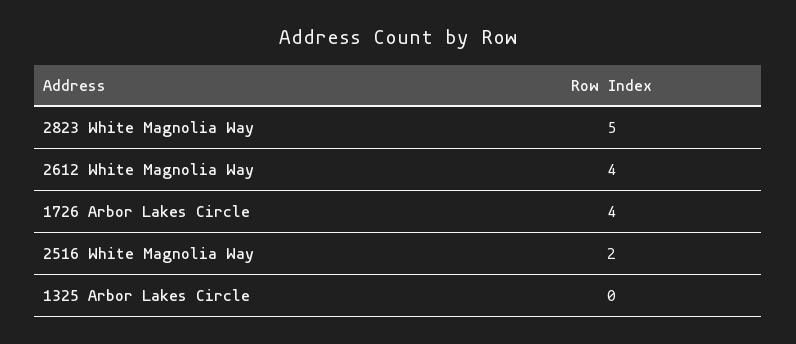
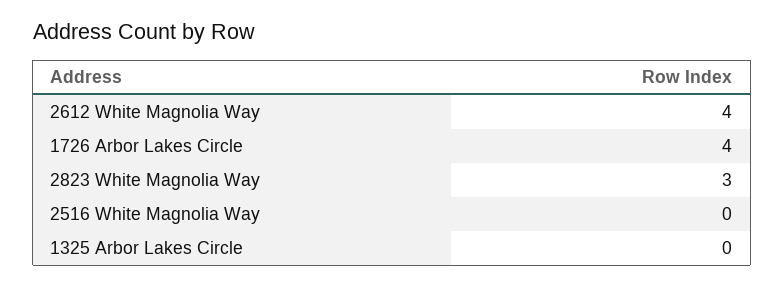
  {
-   "2823 White Magnolia Way": 5,
+   "2823 White Magnolia Way": 3,
    "2612 White Magnolia Way": 4,
    "1726 Arbor Lakes Circle": 4,
-   "2516 White Magnolia Way": 2,
+   "2516 White Magnolia Way": 0,
    "1325 Arbor Lakes Circle": 0
  }

